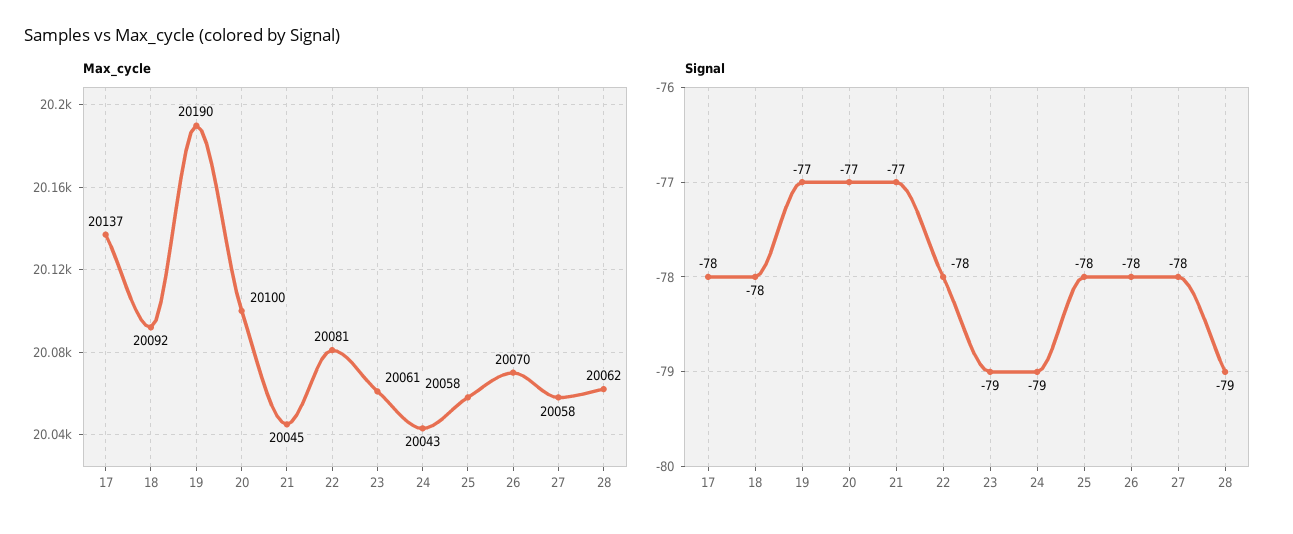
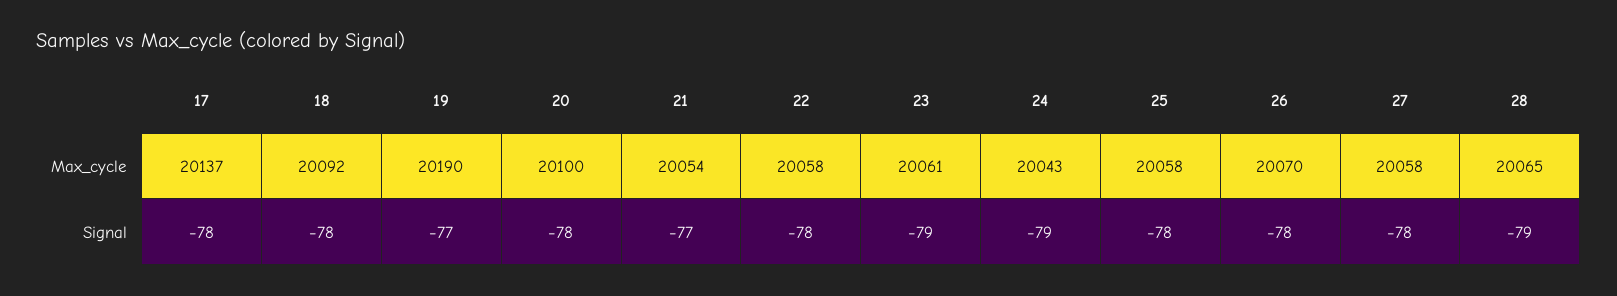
  {
    "Max_cycle": {
      "17": 20137,
      "18": 20092,
      "19": 20190,
      "20": 20100,
-     "21": 20045,
+     "21": 20054,
-     "22": 20081,
+     "22": 20058,
      "23": 20061,
      "24": 20043,
      "25": 20058,
      "26": 20070,
      "27": 20058,
-     "28": 20062
+     "28": 20065
    },
    "Signal": {
      "17": -78,
      "18": -78,
      "19": -77,
-     "20": -77,
+     "20": -78,
      "21": -77,
      "22": -78,
      "23": -79,
      "24": -79,
      "25": -78,
      "26": -78,
      "27": -78,
      "28": -79
    }
  }

